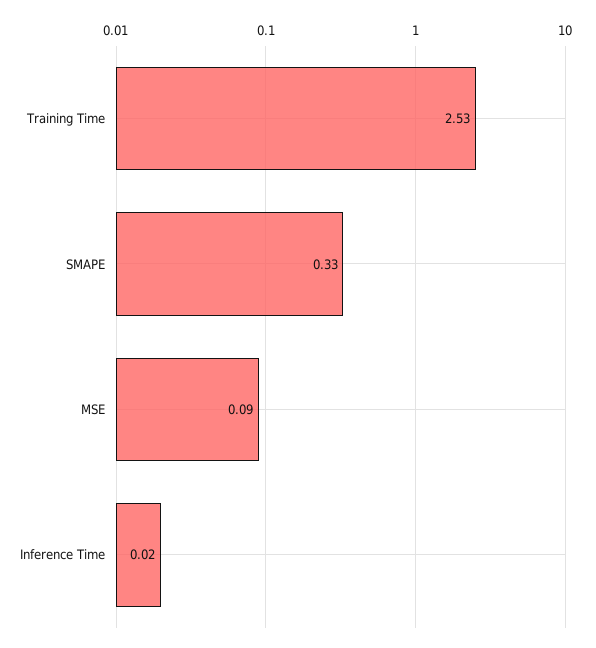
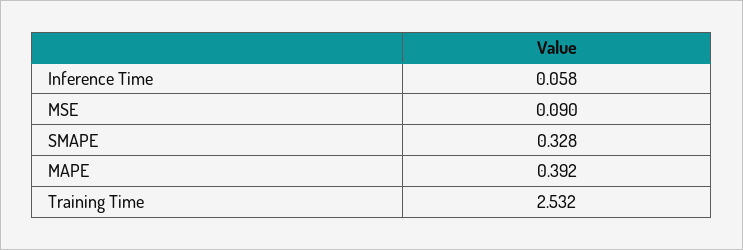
  {
    "Training Time": 2.532,
    "SMAPE": 0.328,
    "MSE": 0.09,
-   "Inference Time": 0.02
+   "Inference Time": 0.058,
+   "MAPE": 0.392
  }

